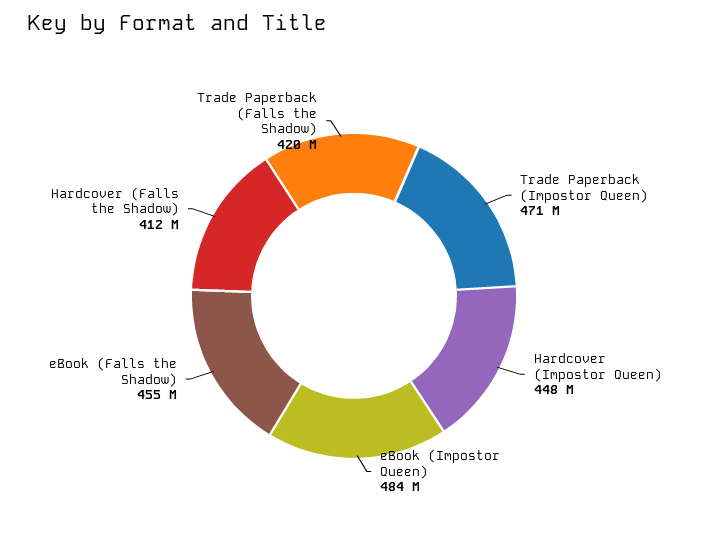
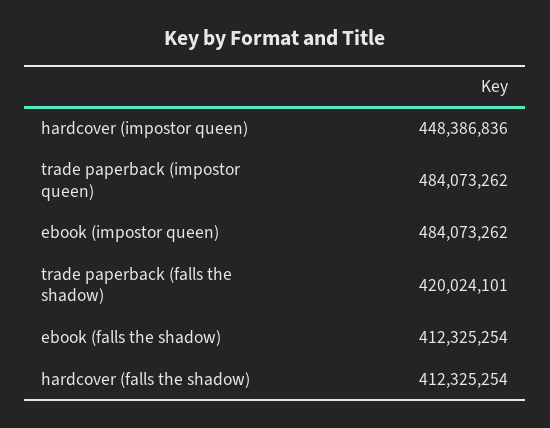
  {
-   "Trade Paperback (Impostor Queen)": 471000000,
+   "Trade Paperback (Impostor Queen)": 484073262,
    "Hardcover (Impostor Queen)": 448386836,
    "eBook (Impostor Queen)": 484073262,
-   "eBook (Falls the Shadow)": 455000000,
+   "eBook (Falls the Shadow)": 412325254,
    "Hardcover (Falls the Shadow)": 412325254,
    "Trade Paperback (Falls the Shadow)": 420024101
  }

